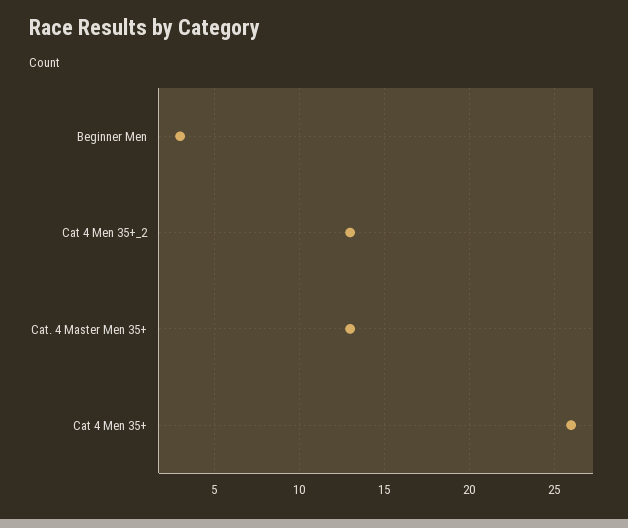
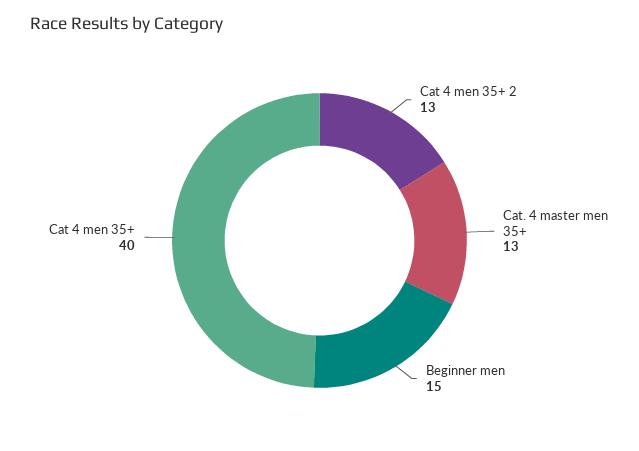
  {
-   "Beginner Men": 3,
+   "Beginner Men": 15,
    "Cat 4 Men 35+_2": 13,
    "Cat. 4 Master Men 35+": 13,
-   "Cat 4 Men 35+": 26
+   "Cat 4 Men 35+": 40
  }

